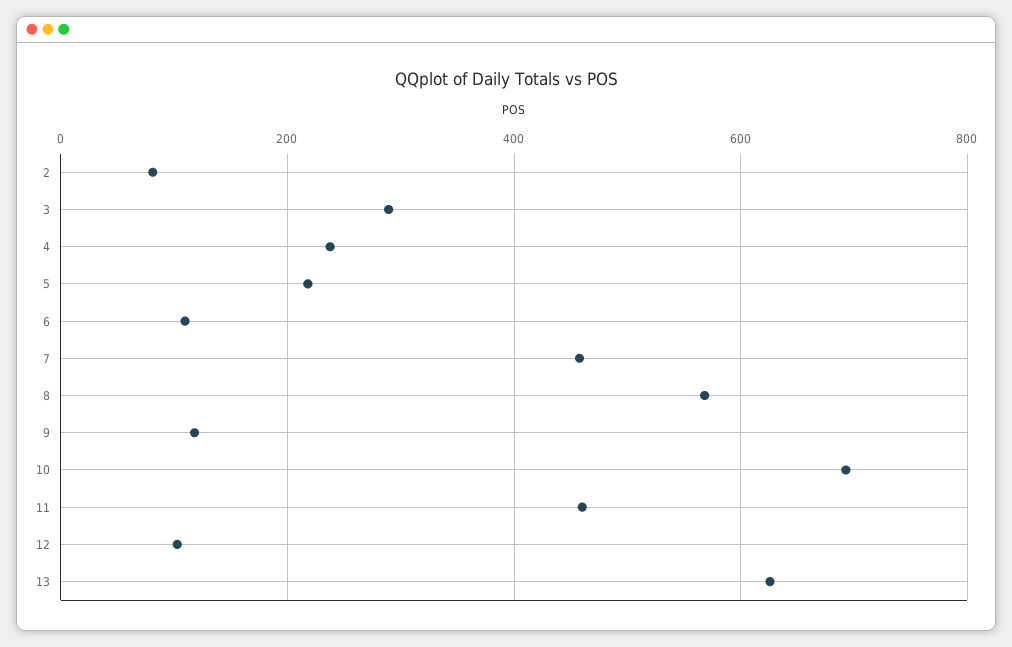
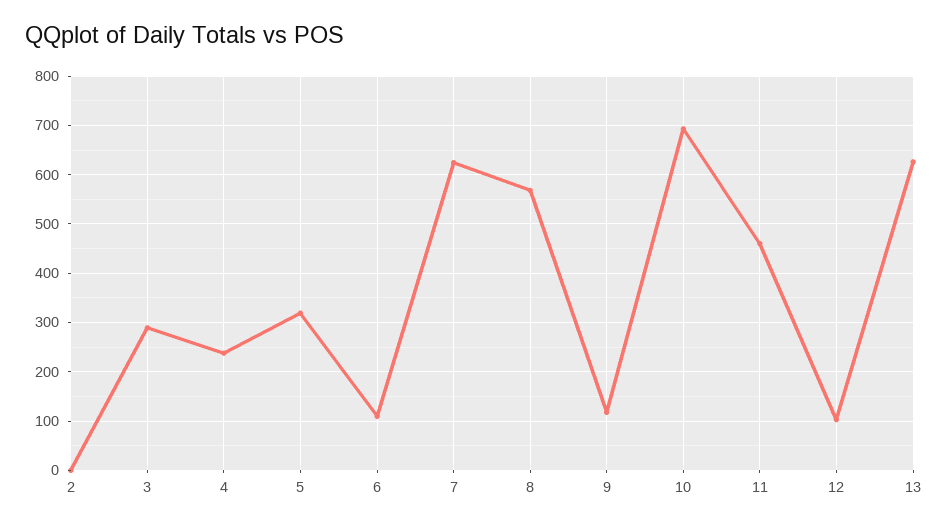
  {
-   "2": 80,
+   "2": 0,
    "3": 280,
    "4": 240,
-   "5": 220,
+   "5": 320,
    "6": 100,
-   "7": 460,
+   "7": 620,
    "8": 560,
    "9": 120,
    "10": 700,
    "11": 460,
    "12": 100,
    "13": 620
  }

